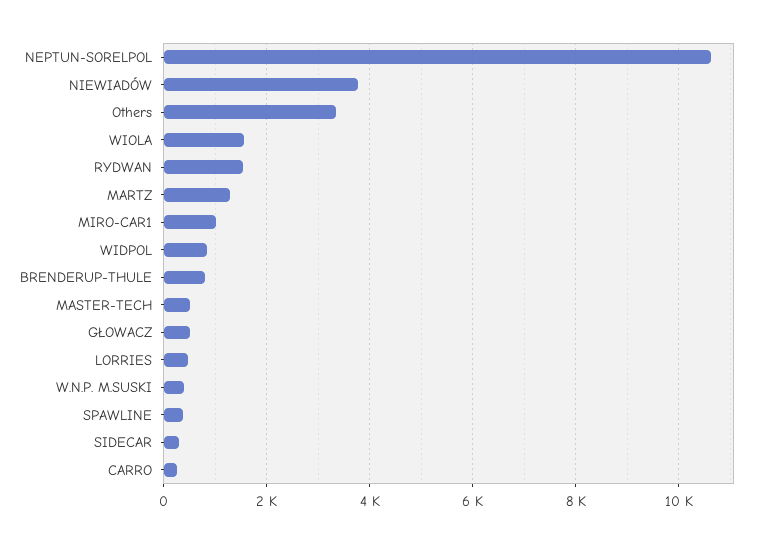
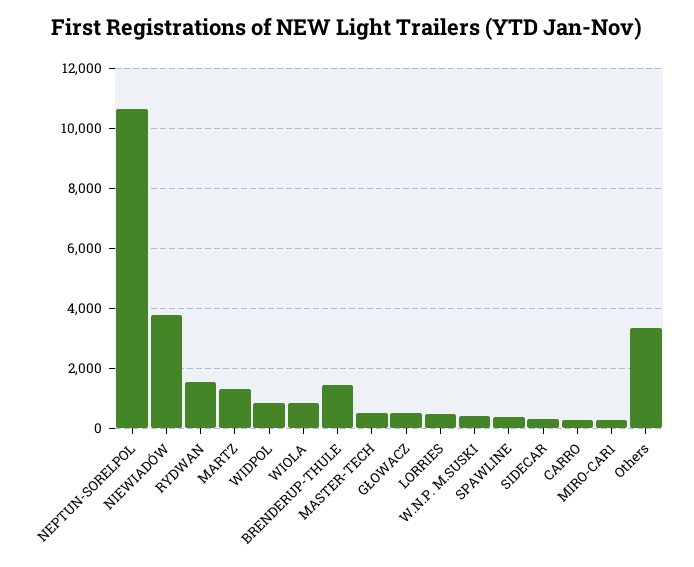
  {
    "NEPTUN-SORELPOL": 10600,
    "NIEWIADÓW": 3800,
    "Others": 3400,
-   "WIOLA": 1600,
+   "WIOLA": 750,
    "RYDWAN": 1600,
    "MARTZ": 1200,
-   "MIRO-CAR1": 1000,
+   "MIRO-CAR1": 250,
    "WIDPOL": 800,
-   "BRENDERUP-THULE": 800,
+   "BRENDERUP-THULE": 1500,
    "MASTER-TECH": 600,
    "GŁOWACZ": 600,
    "LORRIES": 400,
    "W.N.P. M.SUSKI": 400,
    "SPAWLINE": 400,
    "SIDECAR": 200,
    "CARRO": 200
  }

